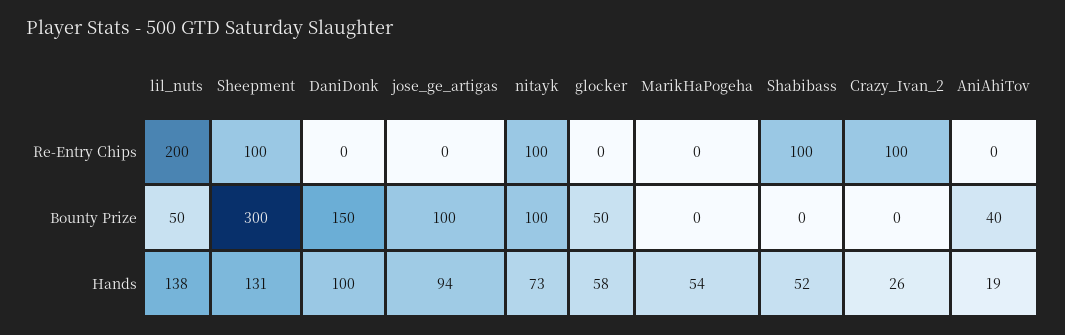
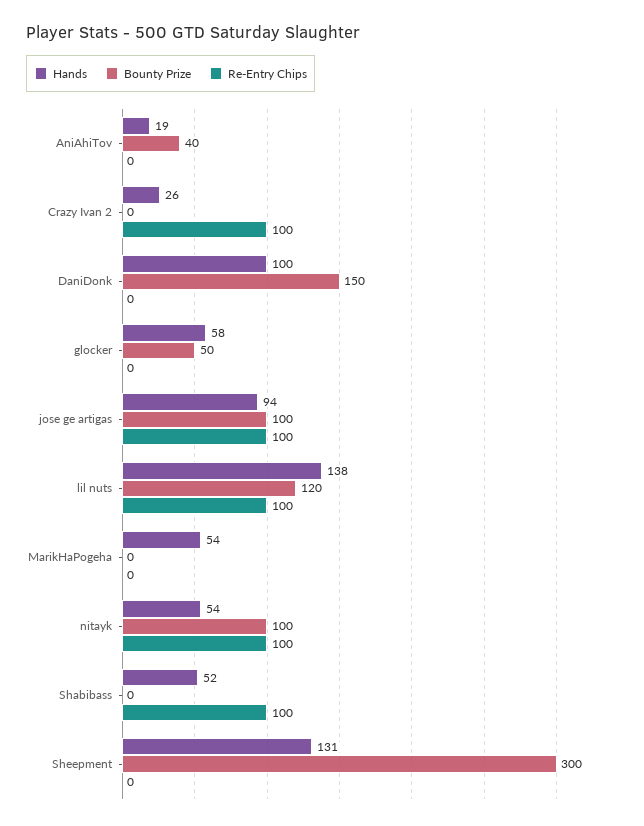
  {
    "Re-Entry Chips": {
-     "lil_nuts": 200,
+     "lil_nuts": 100,
-     "Sheepment": 100,
+     "Sheepment": 0,
      "DaniDonk": 0,
-     "jose_ge_artigas": 0,
+     "jose_ge_artigas": 100,
      "nitayk": 100,
      "glocker": 0,
      "MarikHaPogeha": 0,
      "Shabibass": 100,
      "Crazy_Ivan_2": 100,
      "AniAhiTov": 0
    },
    "Bounty Prize": {
-     "lil_nuts": 50,
+     "lil_nuts": 120,
      "Sheepment": 300,
      "DaniDonk": 150,
      "jose_ge_artigas": 100,
      "nitayk": 100,
      "glocker": 50,
      "MarikHaPogeha": 0,
      "Shabibass": 0,
      "Crazy_Ivan_2": 0,
      "AniAhiTov": 40
    },
    "Hands": {
      "lil_nuts": 138,
      "Sheepment": 131,
      "DaniDonk": 100,
      "jose_ge_artigas": 94,
-     "nitayk": 73,
+     "nitayk": 54,
      "glocker": 58,
      "MarikHaPogeha": 54,
      "Shabibass": 52,
      "Crazy_Ivan_2": 26,
      "AniAhiTov": 19
    }
  }

